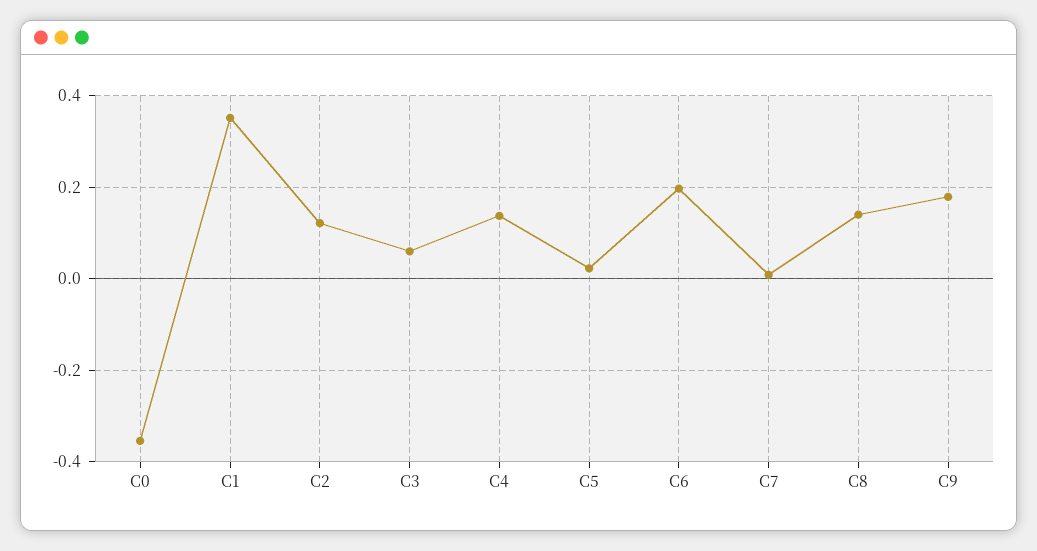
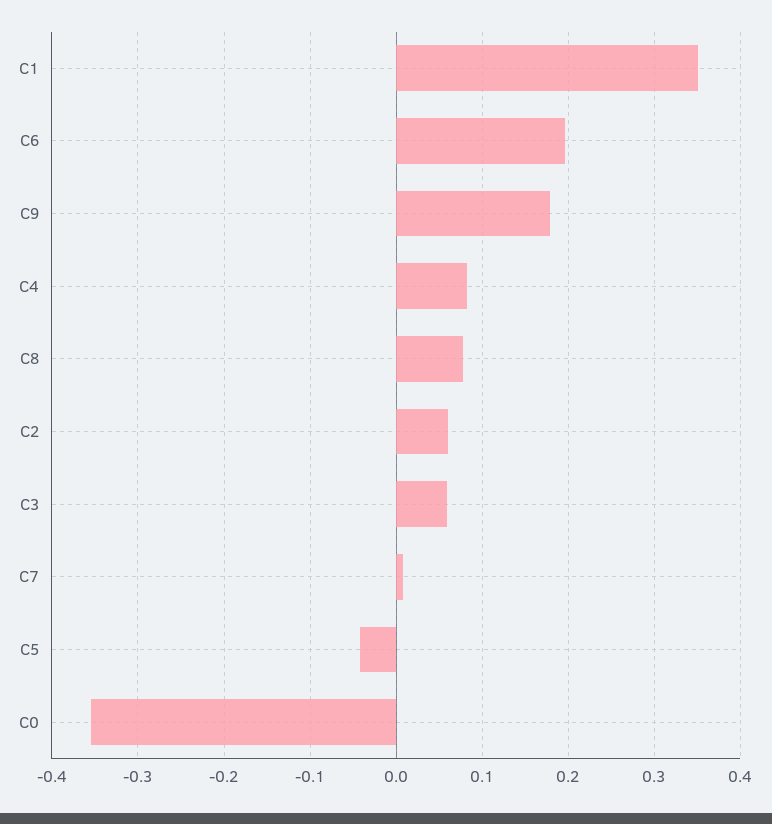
  {
    "C0": -0.35,
    "C1": 0.35,
-   "C2": 0.12,
+   "C2": 0.06,
    "C3": 0.06,
-   "C4": 0.14,
+   "C4": 0.08,
-   "C5": 0.02,
+   "C5": -0.04,
    "C6": 0.2,
    "C7": 0.01,
-   "C8": 0.14,
+   "C8": 0.08,
    "C9": 0.18
  }

